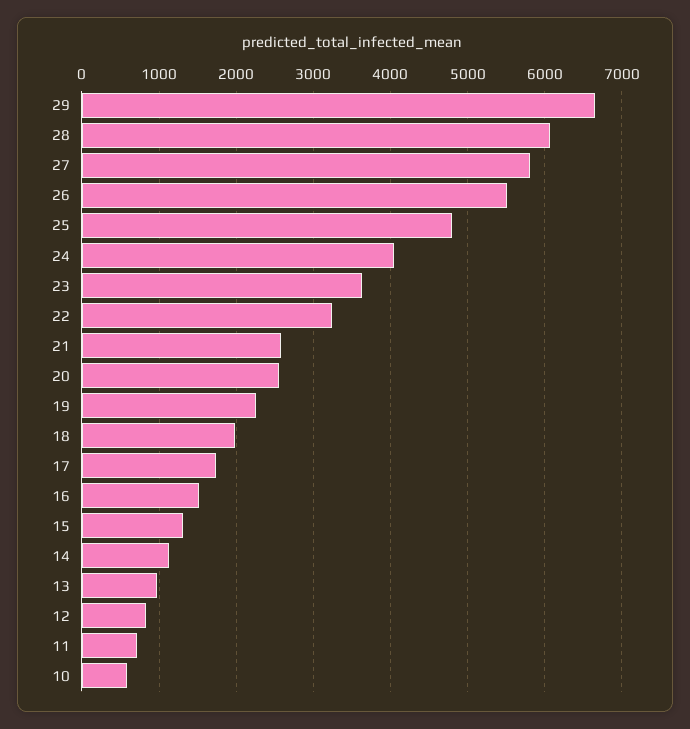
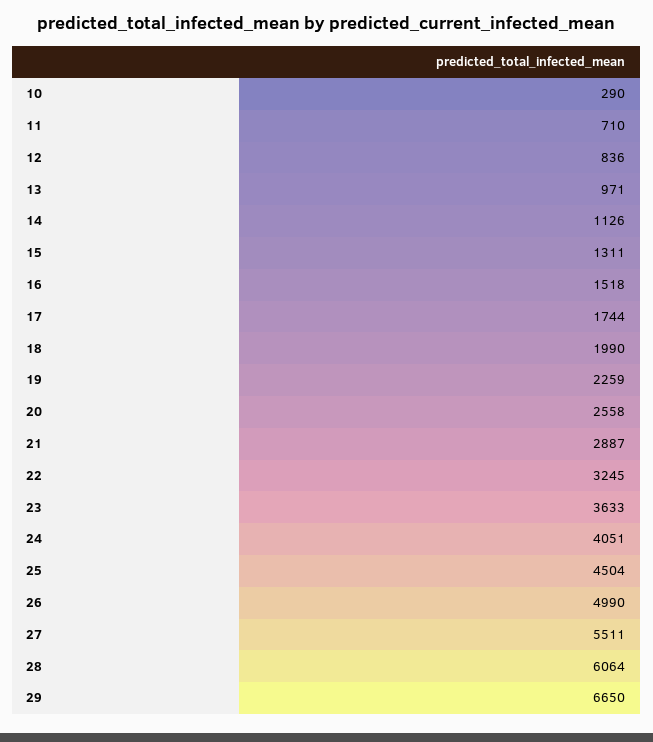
  {
    "29": 6650,
    "28": 6064,
-   "27": 5800,
+   "27": 5511,
-   "26": 5500,
+   "26": 4990,
-   "25": 4800,
+   "25": 4504,
    "24": 4051,
    "23": 3633,
    "22": 3245,
-   "21": 2600,
+   "21": 2887,
    "20": 2558,
    "19": 2259,
    "18": 1990,
    "17": 1744,
    "16": 1518,
    "15": 1311,
    "14": 1126,
    "13": 971,
    "12": 836,
    "11": 710,
-   "10": 600
+   "10": 290
  }

